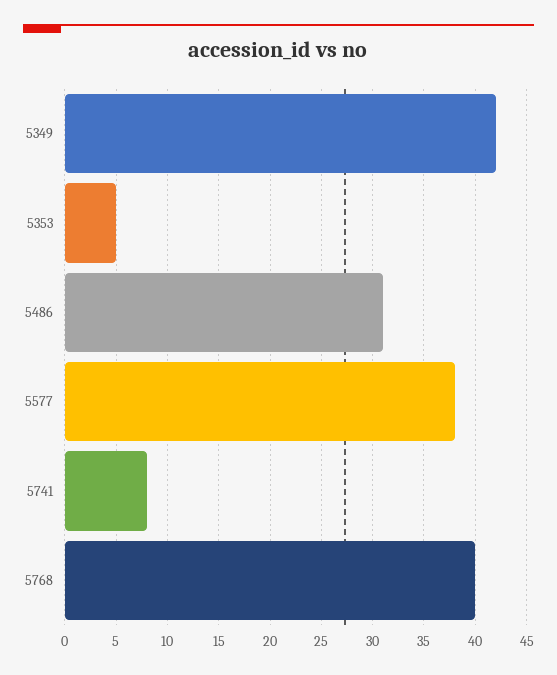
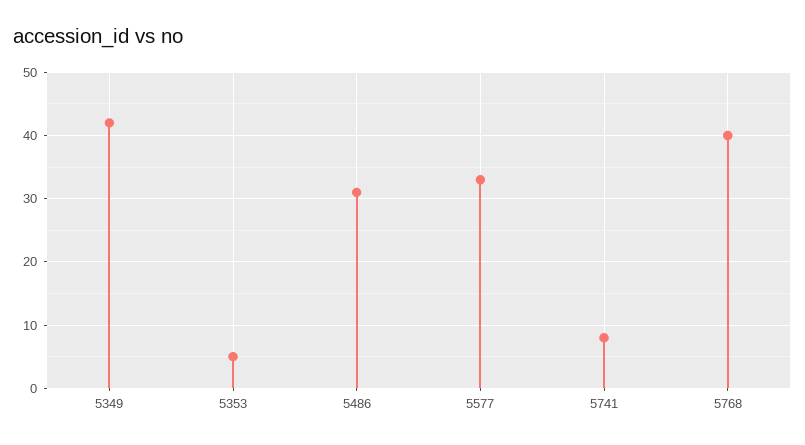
  {
    "5349": 42,
    "5353": 5,
    "5486": 31,
-   "5577": 38,
+   "5577": 33,
    "5741": 8,
    "5768": 40
  }

